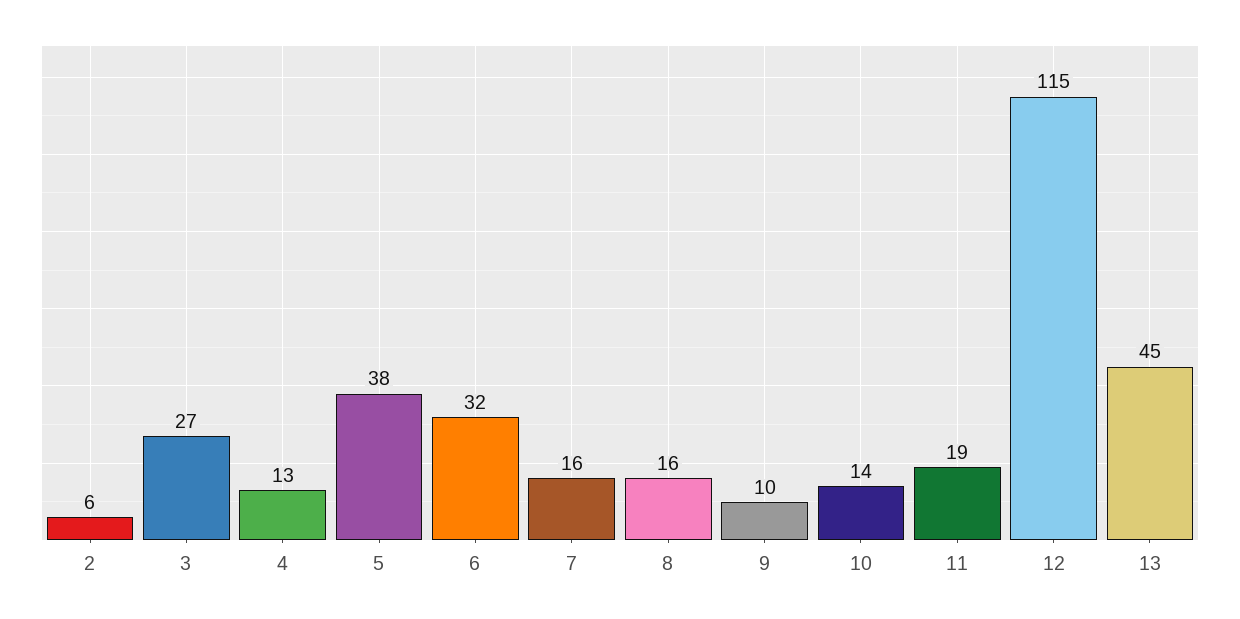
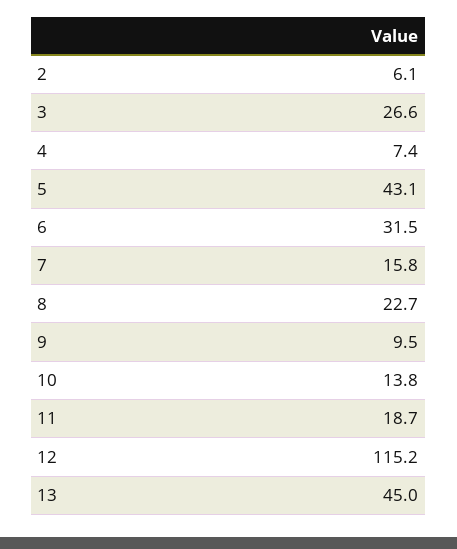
  {
    "2": 6.1,
    "3": 26.6,
-   "4": 13,
+   "4": 7.4,
-   "5": 38,
+   "5": 43.1,
    "6": 31.5,
    "7": 15.8,
-   "8": 16,
+   "8": 22.7,
    "9": 9.5,
    "10": 13.8,
    "11": 18.7,
    "12": 115.2,
    "13": 45
  }

